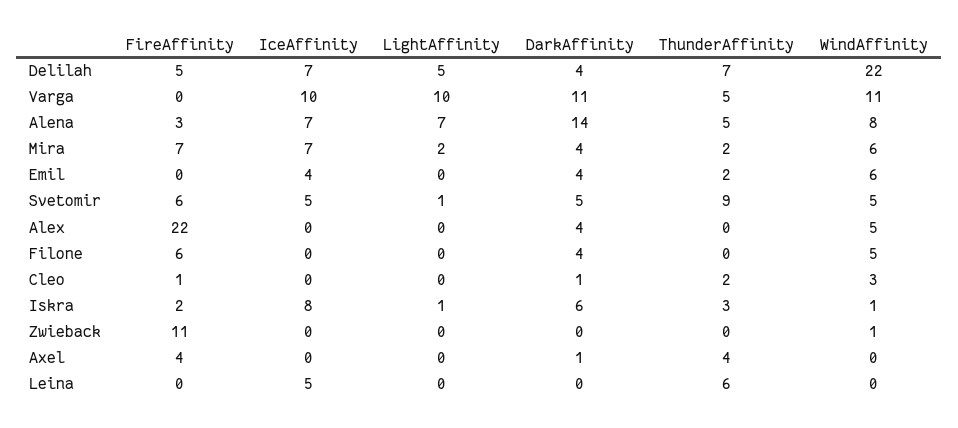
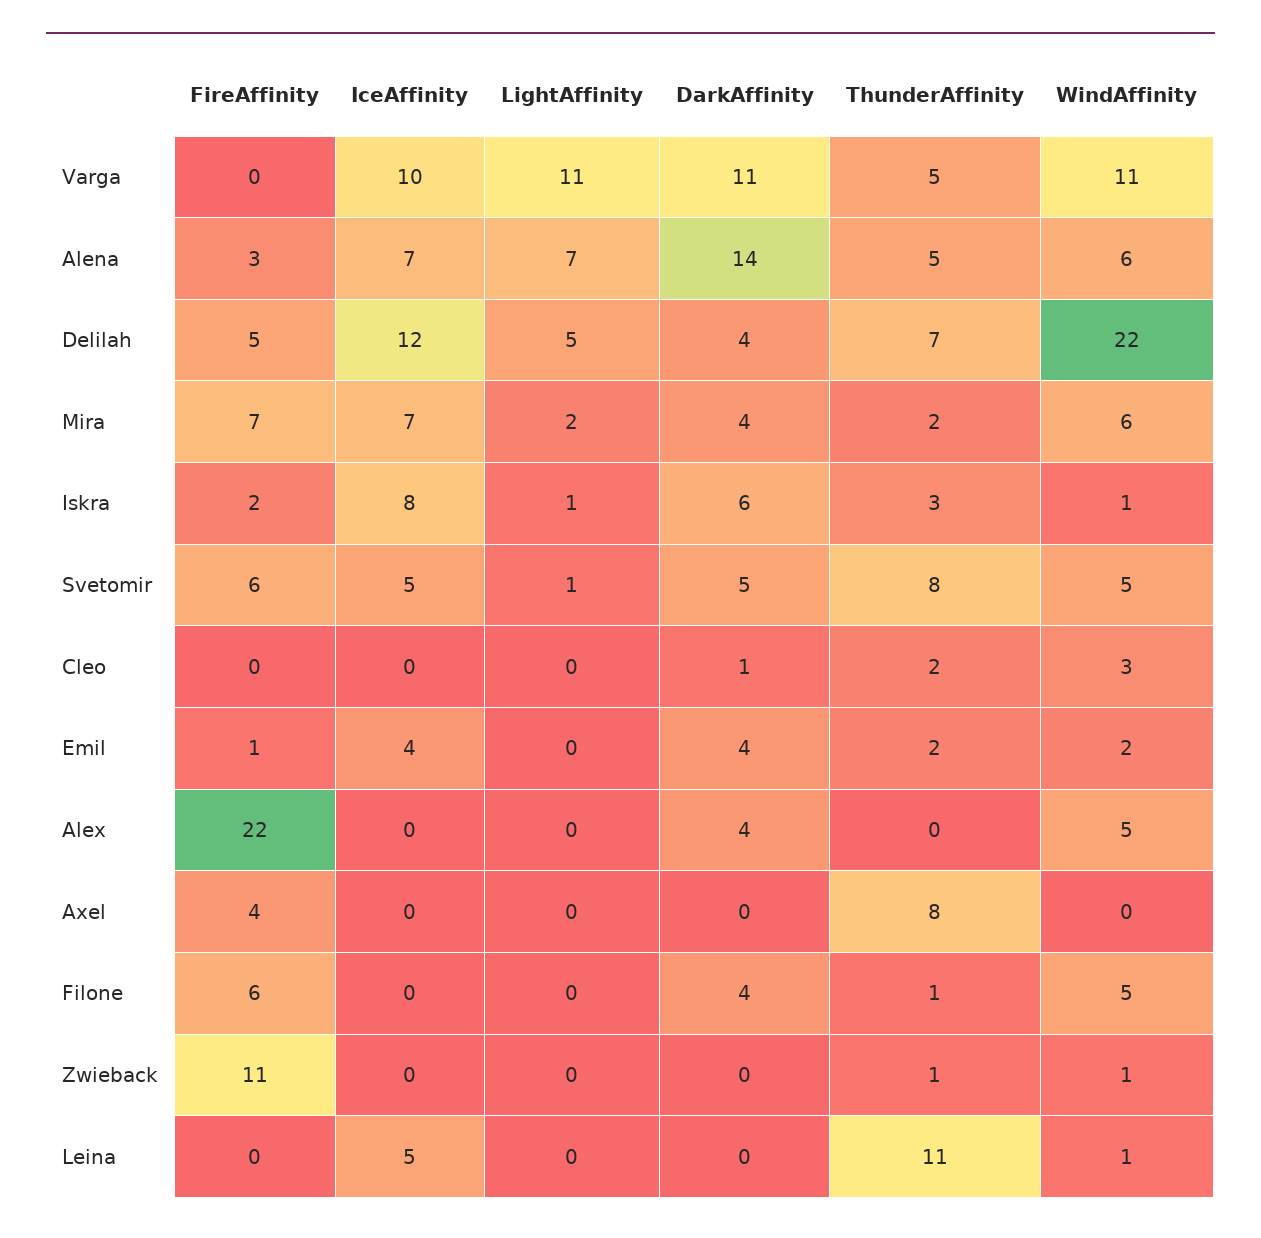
  {
    "FireAffinity": {
      "Delilah": 5,
      "Varga": 0,
      "Alena": 3,
      "Mira": 7,
-     "Emil": 0,
+     "Emil": 1,
      "Svetomir": 6,
      "Alex": 22,
      "Filone": 6,
-     "Cleo": 1,
+     "Cleo": 0,
      "Iskra": 2,
      "Zwieback": 11,
      "Axel": 4,
      "Leina": 0
    },
    "IceAffinity": {
-     "Delilah": 7,
+     "Delilah": 12,
      "Varga": 10,
      "Alena": 7,
      "Mira": 7,
      "Emil": 4,
      "Svetomir": 5,
      "Alex": 0,
      "Filone": 0,
      "Cleo": 0,
      "Iskra": 8,
      "Zwieback": 0,
      "Axel": 0,
      "Leina": 5
    },
    "LightAffinity": {
      "Delilah": 5,
-     "Varga": 10,
+     "Varga": 11,
      "Alena": 7,
      "Mira": 2,
      "Emil": 0,
      "Svetomir": 1,
      "Alex": 0,
      "Filone": 0,
      "Cleo": 0,
      "Iskra": 1,
      "Zwieback": 0,
      "Axel": 0,
      "Leina": 0
    },
    "DarkAffinity": {
      "Delilah": 4,
      "Varga": 11,
      "Alena": 14,
      "Mira": 4,
      "Emil": 4,
      "Svetomir": 5,
      "Alex": 4,
      "Filone": 4,
      "Cleo": 1,
      "Iskra": 6,
      "Zwieback": 0,
-     "Axel": 1,
+     "Axel": 0,
      "Leina": 0
    },
    "ThunderAffinity": {
      "Delilah": 7,
      "Varga": 5,
      "Alena": 5,
      "Mira": 2,
      "Emil": 2,
-     "Svetomir": 9,
+     "Svetomir": 8,
      "Alex": 0,
-     "Filone": 0,
+     "Filone": 1,
      "Cleo": 2,
      "Iskra": 3,
-     "Zwieback": 0,
+     "Zwieback": 1,
-     "Axel": 4,
+     "Axel": 8,
-     "Leina": 6
+     "Leina": 11
    },
    "WindAffinity": {
      "Delilah": 22,
      "Varga": 11,
-     "Alena": 8,
+     "Alena": 6,
      "Mira": 6,
-     "Emil": 6,
+     "Emil": 2,
      "Svetomir": 5,
      "Alex": 5,
      "Filone": 5,
      "Cleo": 3,
      "Iskra": 1,
      "Zwieback": 1,
      "Axel": 0,
-     "Leina": 0
+     "Leina": 1
    }
  }

